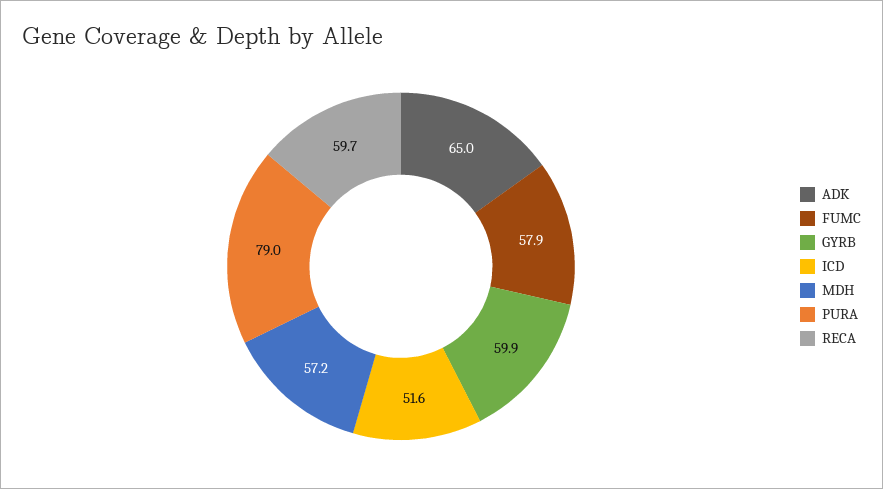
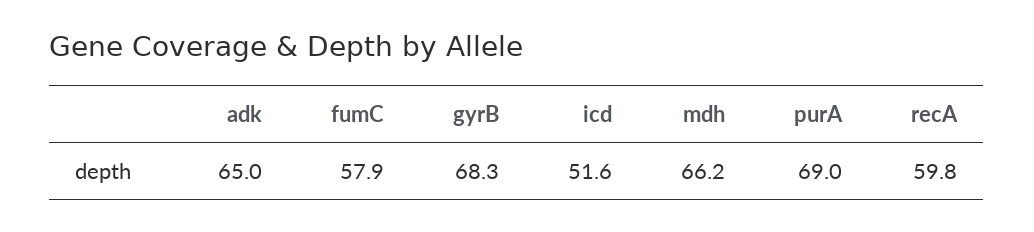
  {
    "ADK": 65,
    "FUMC": 57.9,
-   "GYRB": 59.9,
+   "GYRB": 68.3,
    "ICD": 51.6,
-   "MDH": 57.2,
+   "MDH": 66.2,
-   "PURA": 79,
+   "PURA": 69,
-   "RECA": 59.7
+   "RECA": 59.8
  }

